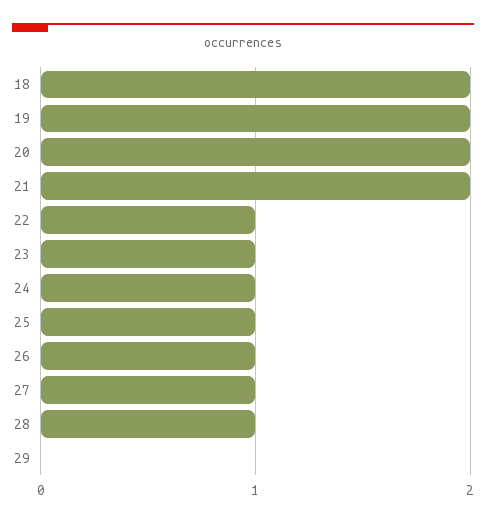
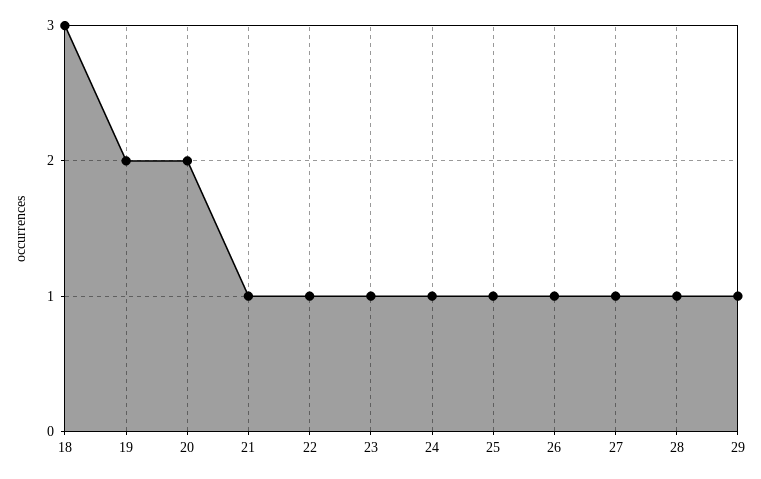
  {
-   "18": 2,
+   "18": 3,
    "19": 2,
    "20": 2,
-   "21": 2,
+   "21": 1,
    "22": 1,
    "23": 1,
    "24": 1,
    "25": 1,
    "26": 1,
    "27": 1,
    "28": 1,
-   "29": 0
+   "29": 1
  }

